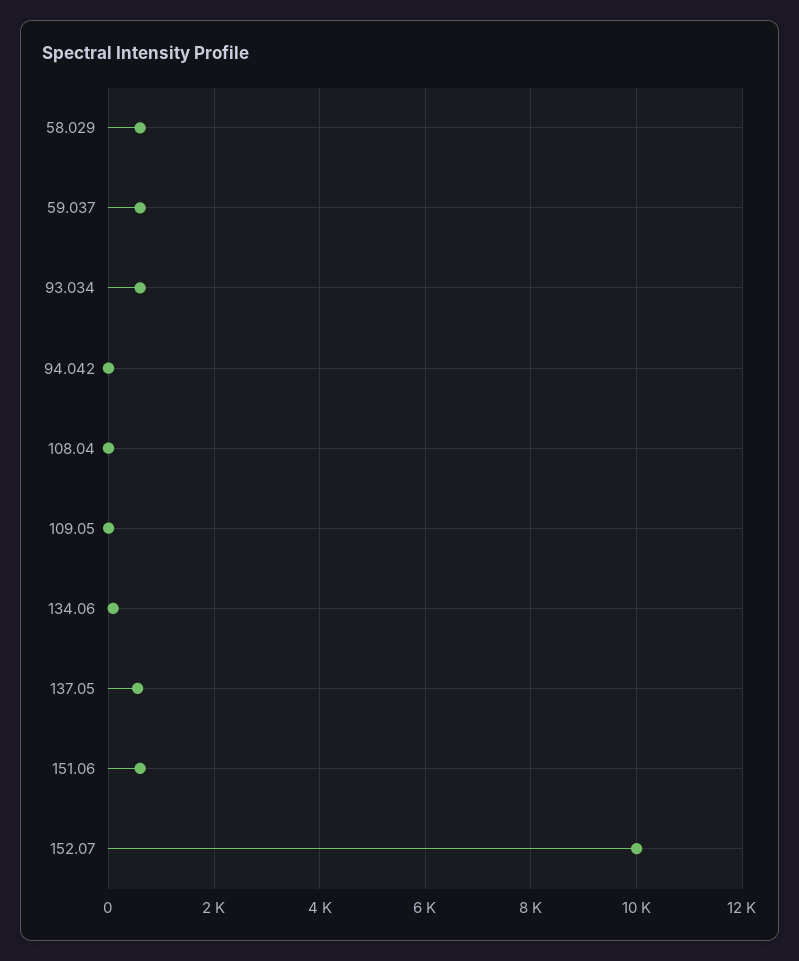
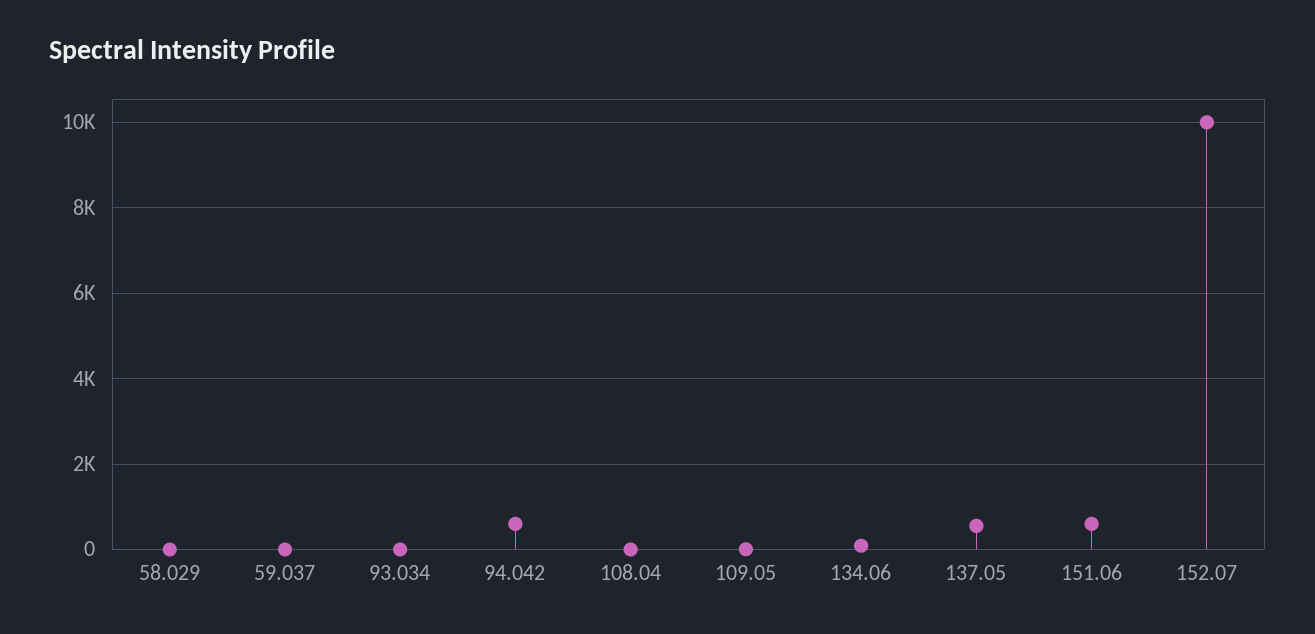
  {
-   "58.029": 600,
+   "58.029": 0,
-   "59.037": 600,
+   "59.037": 0,
-   "93.034": 600,
+   "93.034": 0,
-   "94.042": 0,
+   "94.042": 600,
    "108.04": 0,
    "109.05": 0,
    "134.06": 0,
    "137.05": 600,
    "151.06": 600,
    "152.07": 10000
  }

